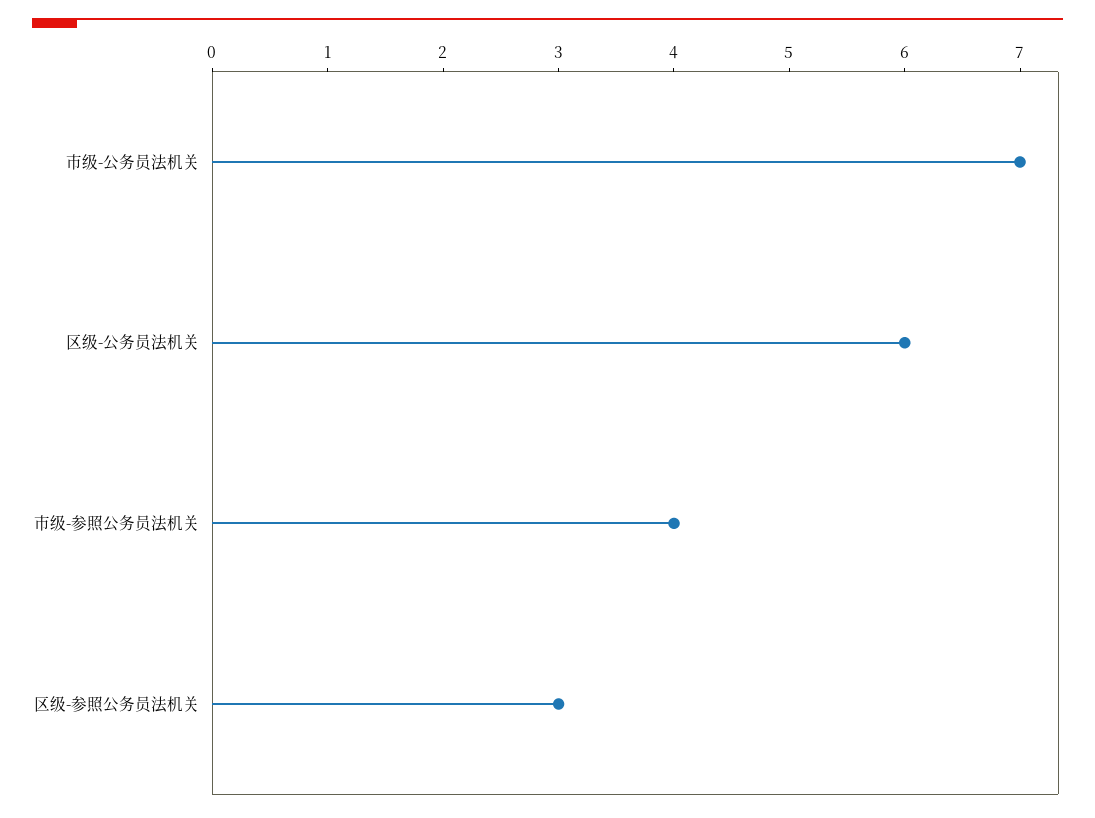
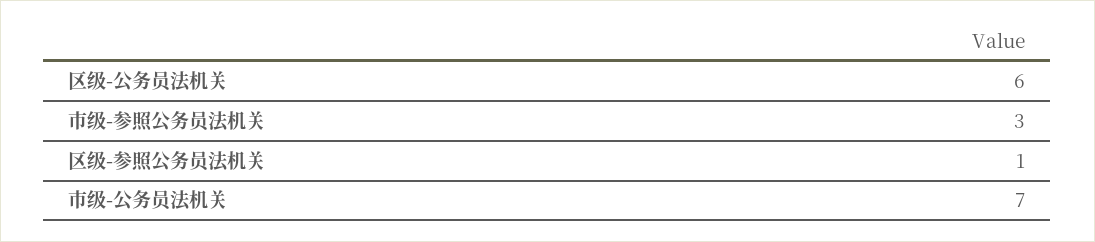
  {
    "市级-公务员法机关": 7,
    "区级-公务员法机关": 6,
-   "市级-参照公务员法机关": 4,
+   "市级-参照公务员法机关": 3,
-   "区级-参照公务员法机关": 3
+   "区级-参照公务员法机关": 1
  }

